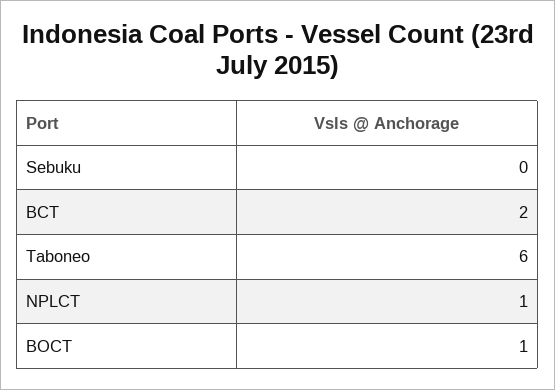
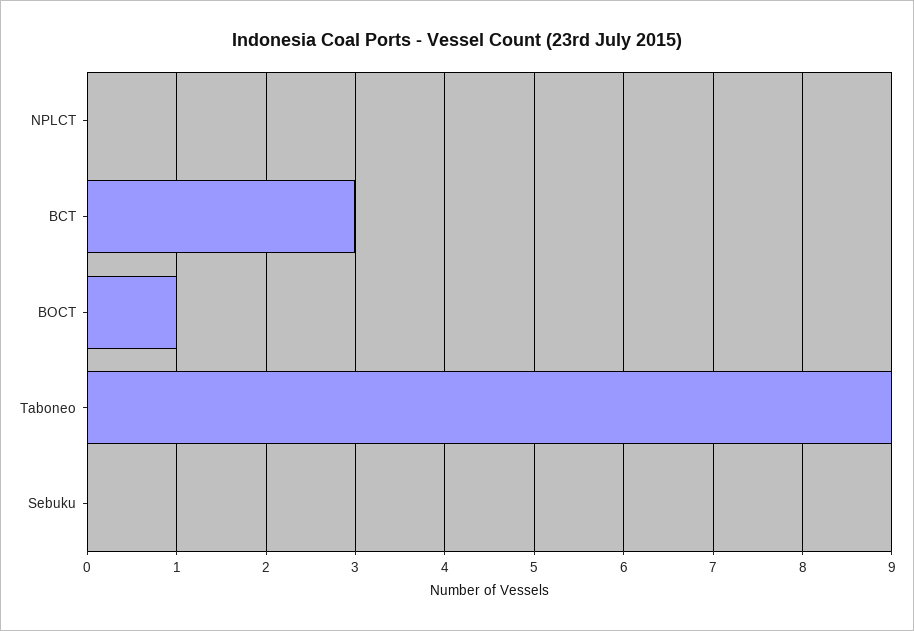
  {
    "Sebuku": 0,
-   "BCT": 2,
+   "BCT": 3,
-   "Taboneo": 6,
+   "Taboneo": 9,
-   "NPLCT": 1,
+   "NPLCT": 0,
    "BOCT": 1
  }

